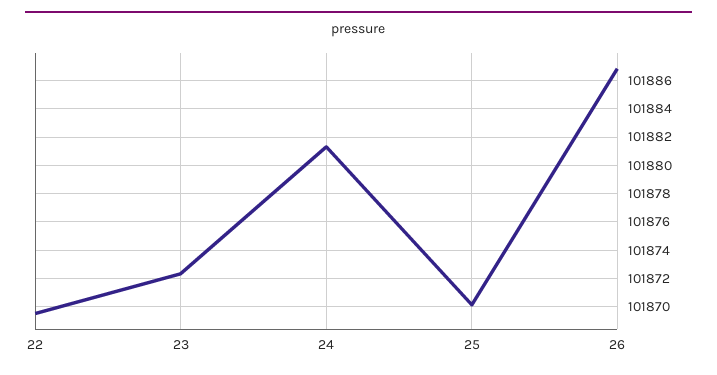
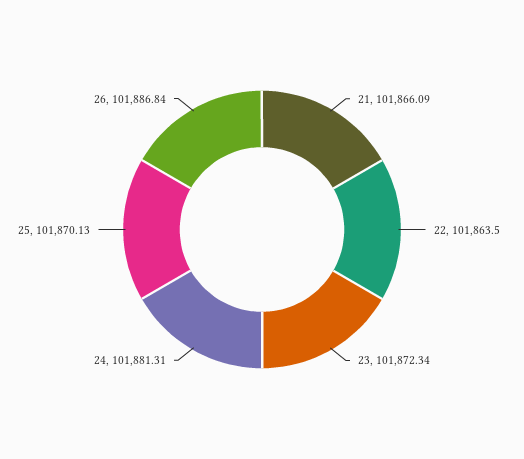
  {
-   "22": 101869.5,
+   "22": 101863.5,
    "23": 101872.34,
    "24": 101881.31,
    "25": 101870.13,
-   "26": 101886.84
+   "26": 101886.84,
+   "21": 101866.09
  }

